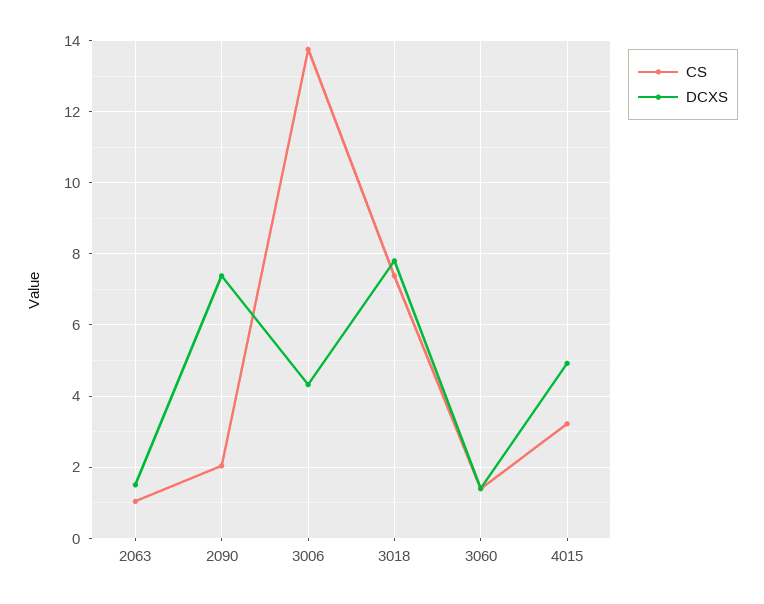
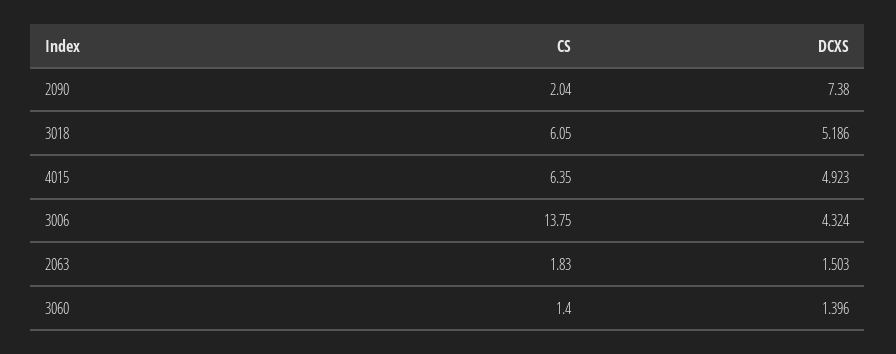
  {
    "CS": {
-     "2063": 1,
+     "2063": 1.83,
      "2090": 2.04,
      "3006": 13.75,
-     "3018": 7.4,
+     "3018": 6.05,
      "3060": 1.4,
-     "4015": 3.2
+     "4015": 6.35
    },
    "DCXS": {
      "2063": 1.503,
      "2090": 7.38,
      "3006": 4.324,
-     "3018": 7.8,
+     "3018": 5.186,
      "3060": 1.396,
      "4015": 4.923
    }
  }

